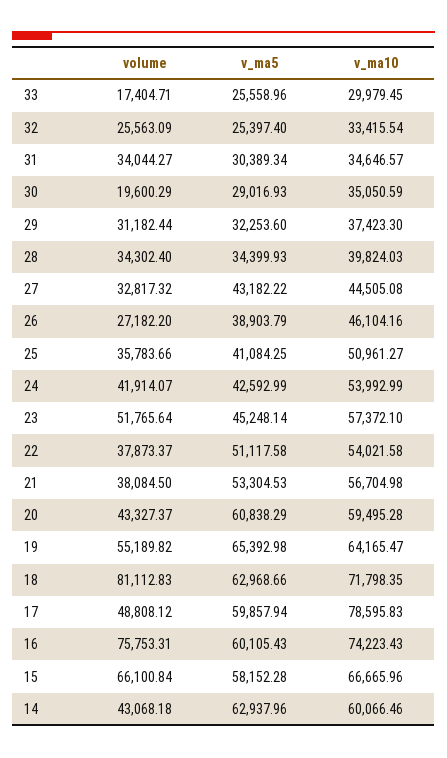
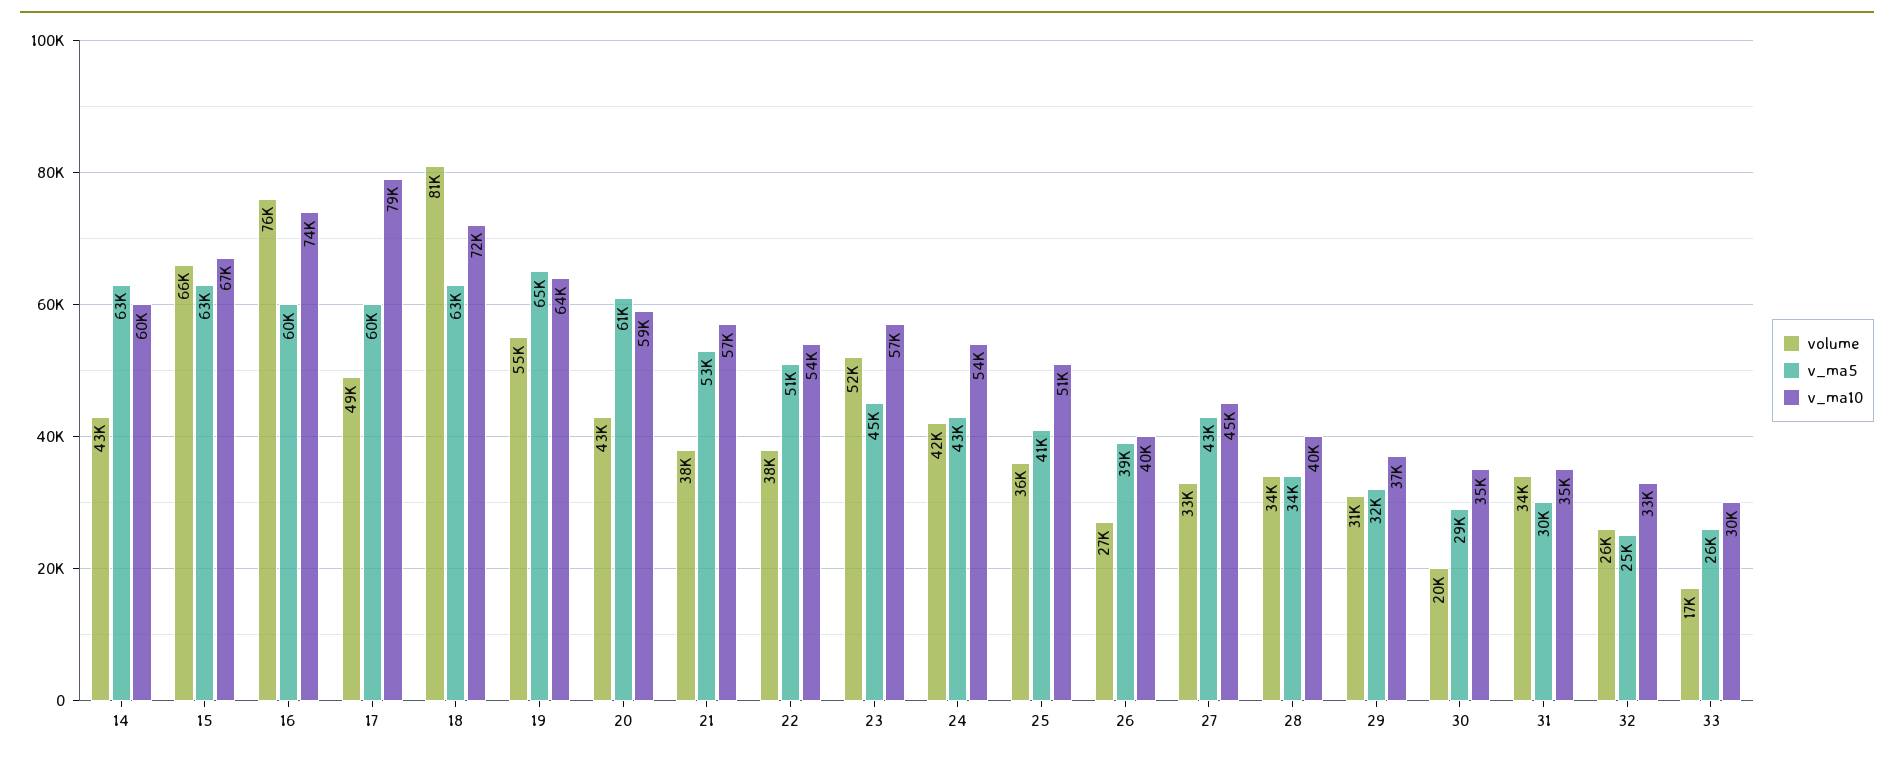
  {
    "volume": {
      "33": 17404.71,
      "32": 25563.09,
      "31": 34044.27,
      "30": 19600.29,
      "29": 31182.44,
      "28": 34302.4,
      "27": 32817.32,
      "26": 27182.2,
      "25": 35783.66,
      "24": 41914.07,
      "23": 51765.64,
      "22": 37873.37,
      "21": 38084.5,
      "20": 43327.37,
      "19": 55189.82,
      "18": 81112.83,
      "17": 48808.12,
      "16": 75753.31,
      "15": 66100.84,
      "14": 43068.18
    },
    "v_ma5": {
      "33": 25558.96,
      "32": 25397.4,
      "31": 30389.34,
      "30": 29016.93,
      "29": 32253.6,
      "28": 34399.93,
      "27": 43182.22,
      "26": 38903.79,
      "25": 41084.25,
      "24": 42592.99,
      "23": 45248.14,
      "22": 51117.58,
      "21": 53304.53,
      "20": 60838.29,
      "19": 65392.98,
      "18": 62968.66,
      "17": 59857.94,
      "16": 60105.43,
-     "15": 58152.28,
+     "15": 63000,
      "14": 62937.96
    },
    "v_ma10": {
      "33": 29979.45,
      "32": 33415.54,
      "31": 34646.57,
      "30": 35050.59,
      "29": 37423.3,
      "28": 39824.03,
      "27": 44505.08,
-     "26": 46104.16,
+     "26": 40000,
      "25": 50961.27,
      "24": 53992.99,
      "23": 57372.1,
      "22": 54021.58,
      "21": 56704.98,
      "20": 59495.28,
      "19": 64165.47,
      "18": 71798.35,
      "17": 78595.83,
      "16": 74223.43,
      "15": 66665.96,
      "14": 60066.46
    }
  }

